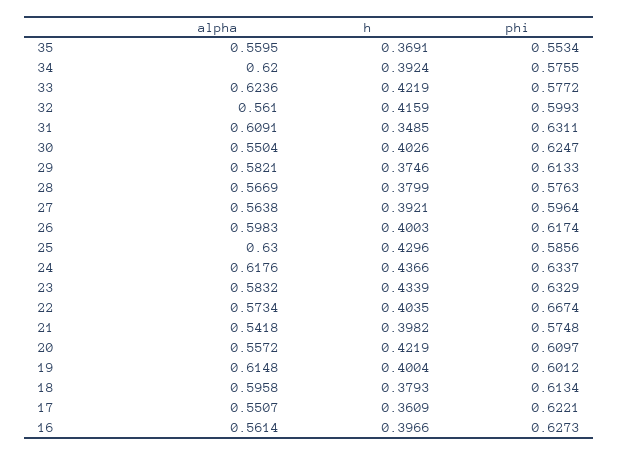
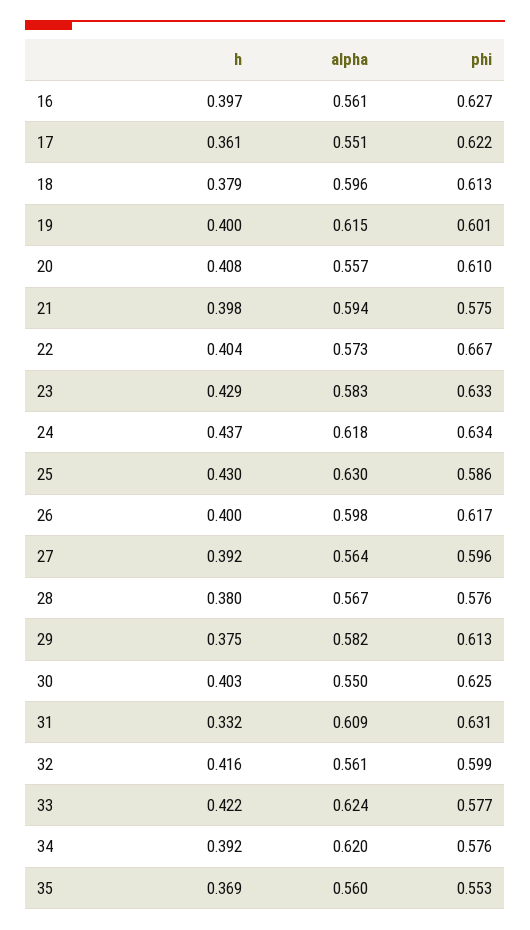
  {
    "alpha": {
      "35": 0.5595,
      "34": 0.62,
      "33": 0.6236,
      "32": 0.561,
      "31": 0.6091,
      "30": 0.5504,
      "29": 0.5821,
      "28": 0.5669,
      "27": 0.5638,
      "26": 0.5983,
      "25": 0.63,
      "24": 0.6176,
      "23": 0.5832,
      "22": 0.5734,
-     "21": 0.5418,
+     "21": 0.594,
      "20": 0.5572,
      "19": 0.6148,
      "18": 0.5958,
      "17": 0.5507,
      "16": 0.5614
    },
    "h": {
      "35": 0.3691,
      "34": 0.3924,
      "33": 0.4219,
      "32": 0.4159,
-     "31": 0.3485,
+     "31": 0.332,
      "30": 0.4026,
      "29": 0.3746,
      "28": 0.3799,
      "27": 0.3921,
      "26": 0.4003,
      "25": 0.4296,
      "24": 0.4366,
-     "23": 0.4339,
+     "23": 0.429,
      "22": 0.4035,
      "21": 0.3982,
-     "20": 0.4219,
+     "20": 0.408,
      "19": 0.4004,
      "18": 0.3793,
      "17": 0.3609,
      "16": 0.3966
    },
    "phi": {
      "35": 0.5534,
      "34": 0.5755,
      "33": 0.5772,
      "32": 0.5993,
      "31": 0.6311,
      "30": 0.6247,
      "29": 0.6133,
      "28": 0.5763,
      "27": 0.5964,
      "26": 0.6174,
      "25": 0.5856,
      "24": 0.6337,
      "23": 0.6329,
      "22": 0.6674,
      "21": 0.5748,
      "20": 0.6097,
      "19": 0.6012,
      "18": 0.6134,
      "17": 0.6221,
      "16": 0.6273
    }
  }

